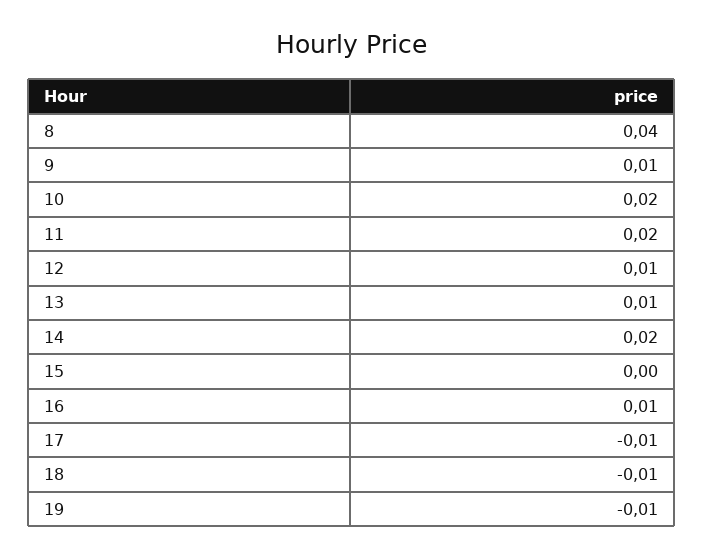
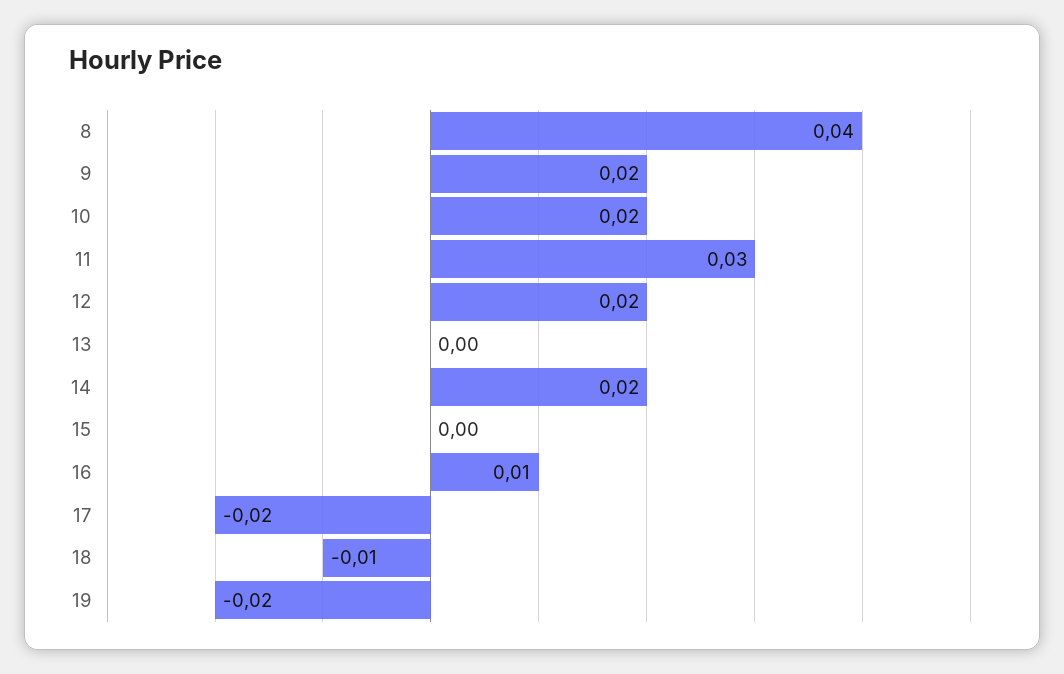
  {
    "8": 0.04,
-   "9": 0.01,
+   "9": 0.02,
    "10": 0.02,
-   "11": 0.02,
+   "11": 0.03,
-   "12": 0.01,
+   "12": 0.02,
-   "13": 0.01,
+   "13": 0,
    "14": 0.02,
    "15": 0,
    "16": 0.01,
-   "17": -0.01,
+   "17": -0.02,
    "18": -0.01,
-   "19": -0.01
+   "19": -0.02
  }

